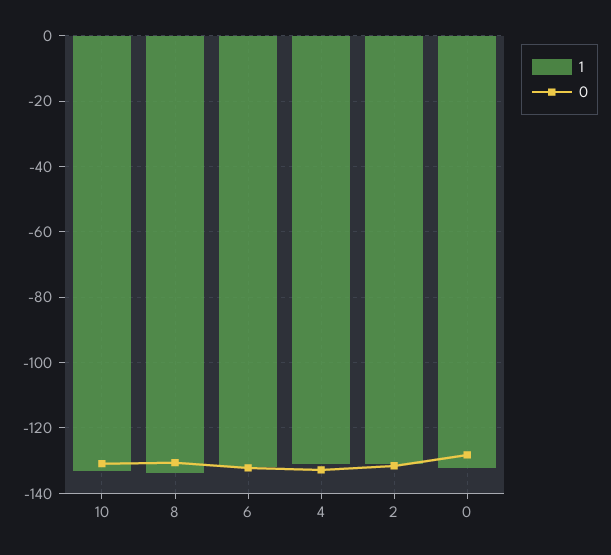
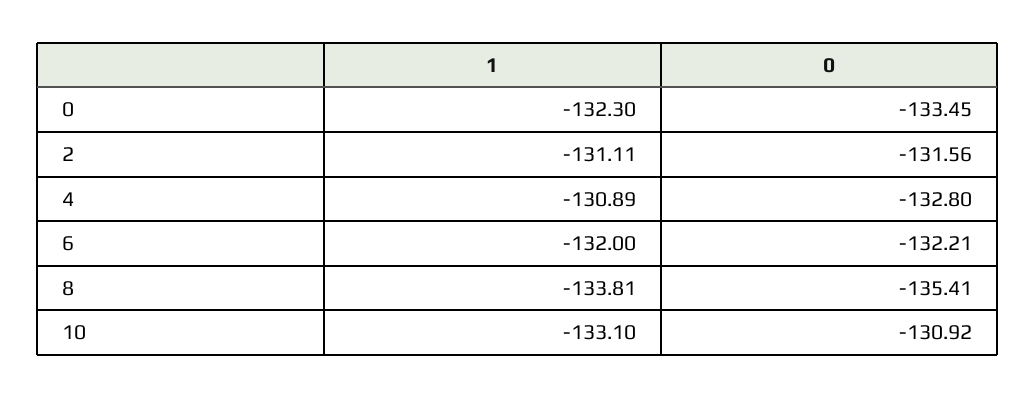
  {
    "1": {
      "10": -133.1,
      "8": -133.81,
      "6": -132,
      "4": -130.89,
      "2": -131.11,
      "0": -132.3
    },
    "0": {
      "10": -130.92,
-     "8": -130,
+     "8": -135.41,
      "6": -132.21,
      "4": -132.8,
      "2": -131.56,
-     "0": -128
+     "0": -133.45
    }
  }

